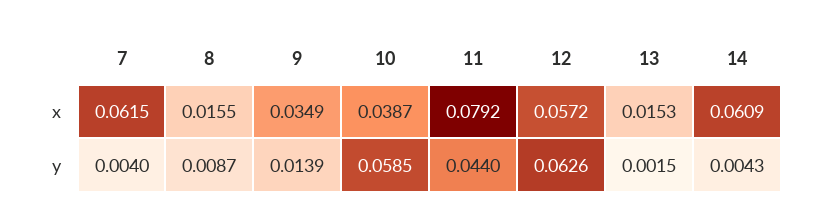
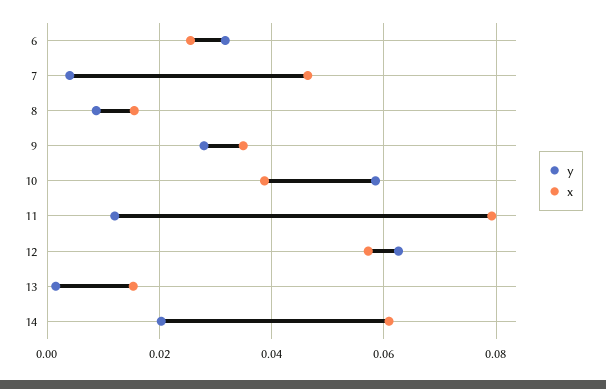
  {
    "x": {
-     "7": 0.0615,
+     "7": 0.046,
      "8": 0.0155,
      "9": 0.0349,
      "10": 0.0387,
      "11": 0.0792,
      "12": 0.0572,
      "13": 0.0153,
-     "14": 0.0609
+     "14": 0.0609,
+     "6": 0.026
    },
    "y": {
      "7": 0.004,
      "8": 0.0087,
-     "9": 0.0139,
+     "9": 0.028,
      "10": 0.0585,
-     "11": 0.044,
+     "11": 0.012,
      "12": 0.0626,
      "13": 0.0015,
-     "14": 0.0043
+     "14": 0.02,
+     "6": 0.032
    }
  }

